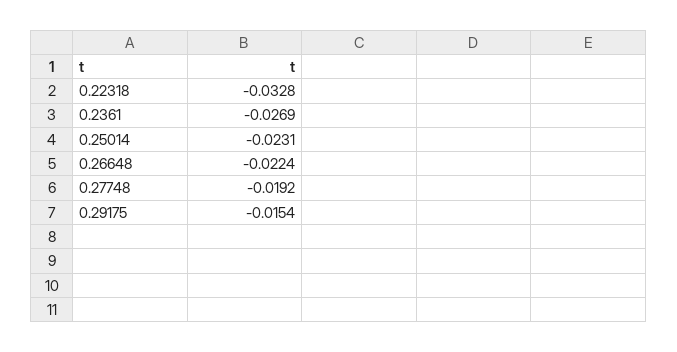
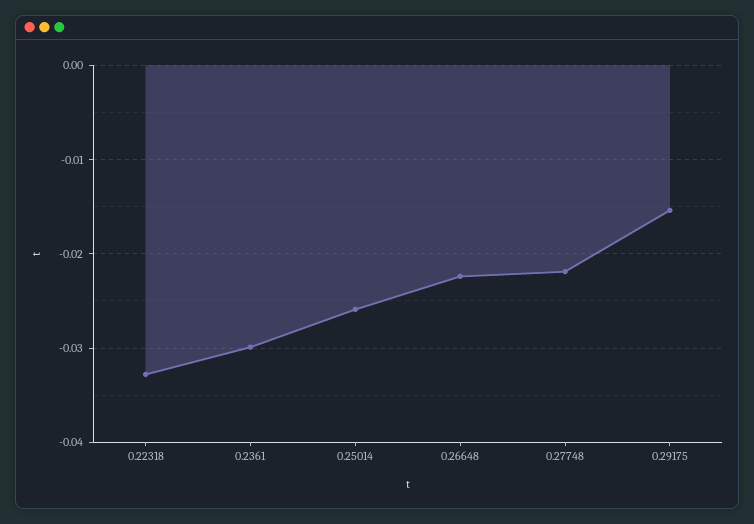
  {
    "0.22318": -0.0328,
-   "0.2361": -0.0269,
+   "0.2361": -0.03,
-   "0.25014": -0.0231,
+   "0.25014": -0.026,
    "0.26648": -0.0224,
-   "0.27748": -0.0192,
+   "0.27748": -0.022,
    "0.29175": -0.0154
  }

